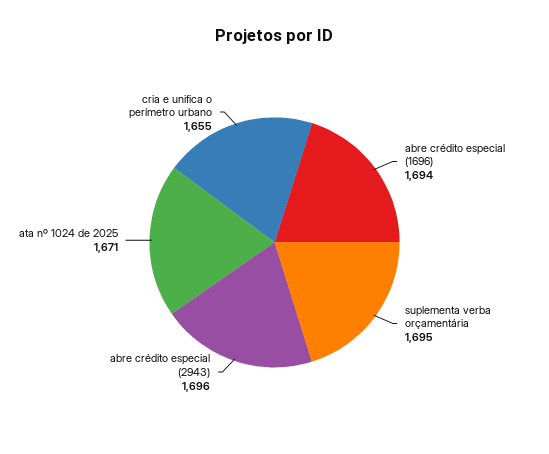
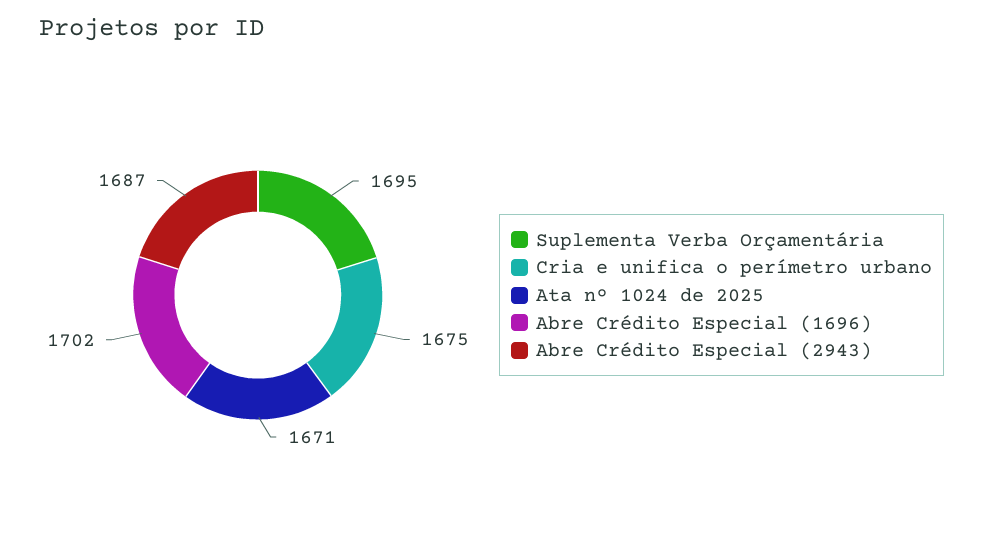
  {
-   "abre crédito especial (1696)": 1694,
+   "abre crédito especial (1696)": 1702,
    "suplementa verba orçamentária": 1695,
-   "abre crédito especial (2943)": 1696,
+   "abre crédito especial (2943)": 1687,
    "ata nº 1024 de 2025": 1671,
-   "cria e unifica o perímetro urbano": 1655
+   "cria e unifica o perímetro urbano": 1675
  }

